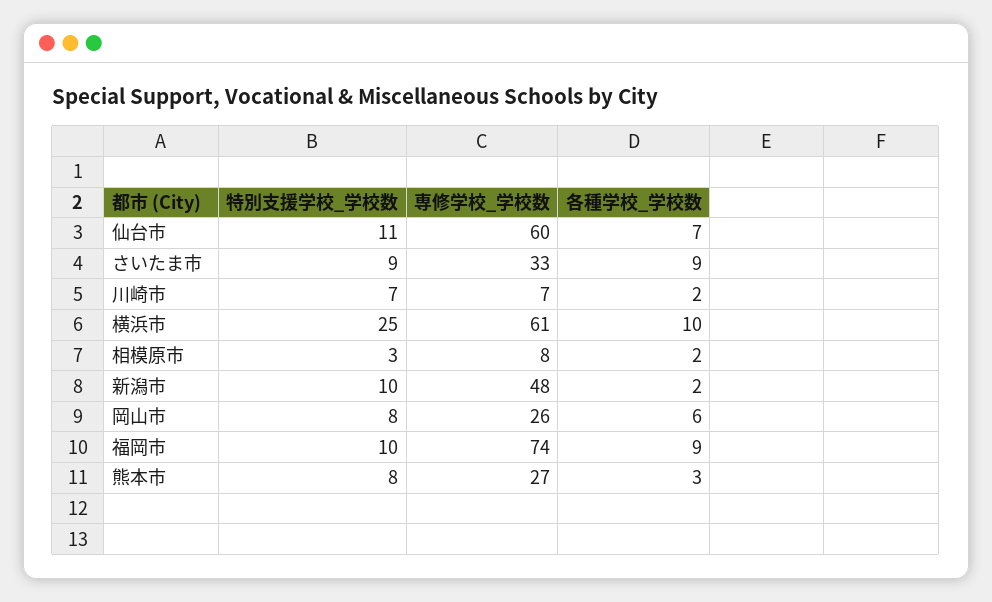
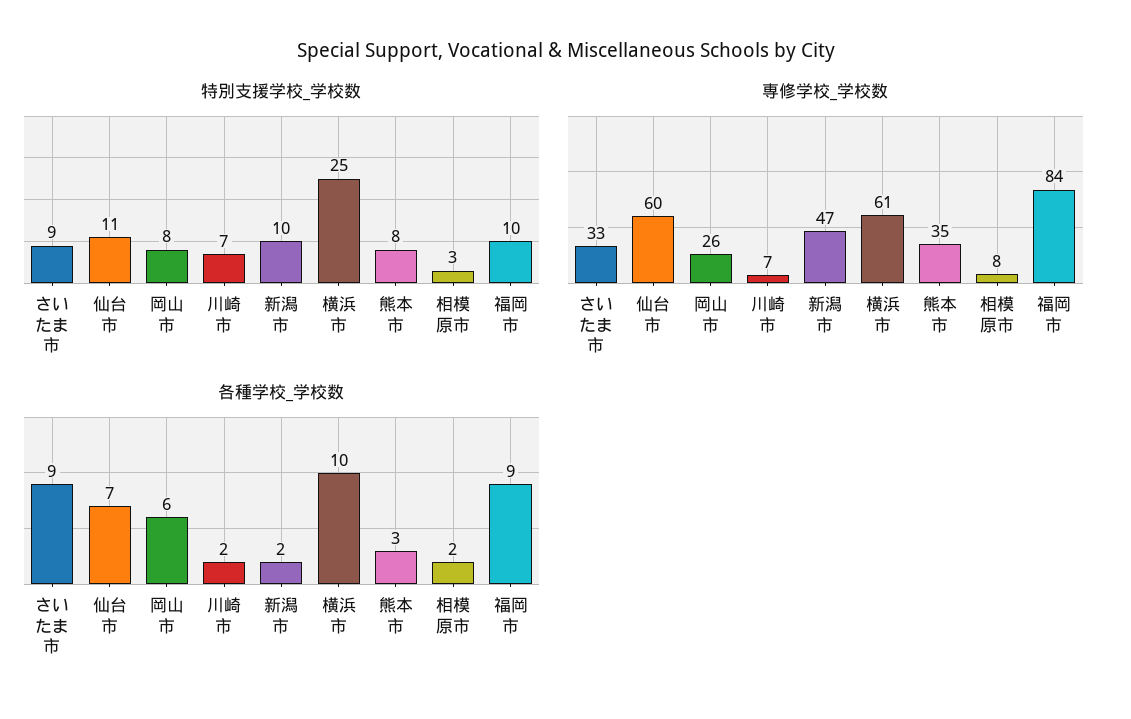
  {
    "特別支援学校_学校数": {
      "仙台市": 11,
      "さいたま市": 9,
      "川崎市": 7,
      "横浜市": 25,
      "相模原市": 3,
      "新潟市": 10,
      "岡山市": 8,
      "福岡市": 10,
      "熊本市": 8
    },
    "専修学校_学校数": {
      "仙台市": 60,
      "さいたま市": 33,
      "川崎市": 7,
      "横浜市": 61,
      "相模原市": 8,
-     "新潟市": 48,
+     "新潟市": 47,
      "岡山市": 26,
-     "福岡市": 74,
+     "福岡市": 84,
-     "熊本市": 27
+     "熊本市": 35
    },
    "各種学校_学校数": {
      "仙台市": 7,
      "さいたま市": 9,
      "川崎市": 2,
      "横浜市": 10,
      "相模原市": 2,
      "新潟市": 2,
      "岡山市": 6,
      "福岡市": 9,
      "熊本市": 3
    }
  }

